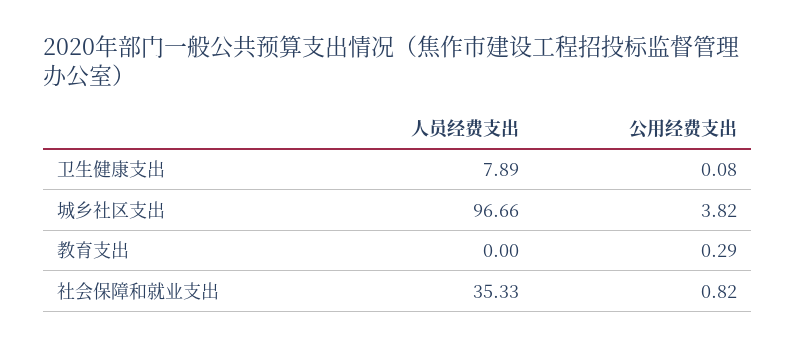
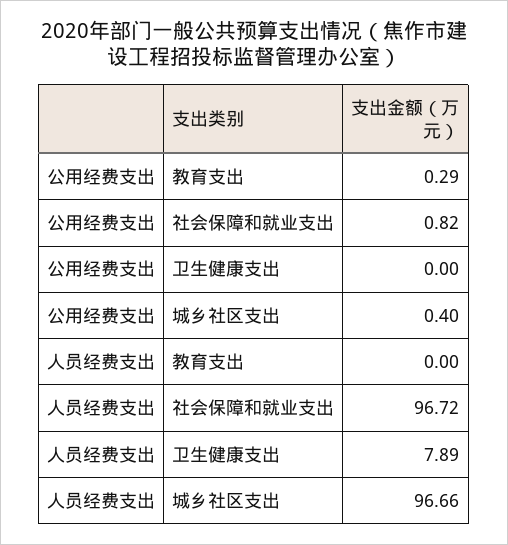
  {
    "人员经费支出": {
      "卫生健康支出": 7.89,
      "城乡社区支出": 96.66,
      "教育支出": 0,
-     "社会保障和就业支出": 35.33
+     "社会保障和就业支出": 96.72
    },
    "公用经费支出": {
-     "卫生健康支出": 0.08,
+     "卫生健康支出": 0,
-     "城乡社区支出": 3.82,
+     "城乡社区支出": 0.4,
      "教育支出": 0.29,
      "社会保障和就业支出": 0.82
    }
  }

